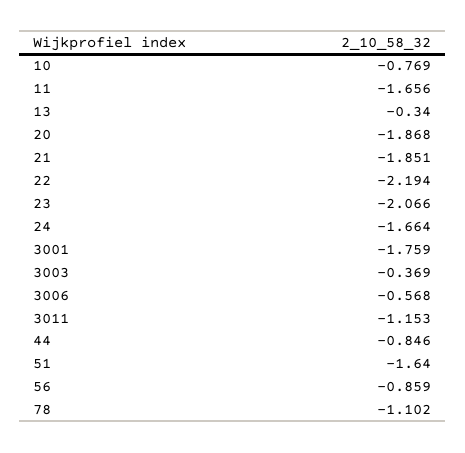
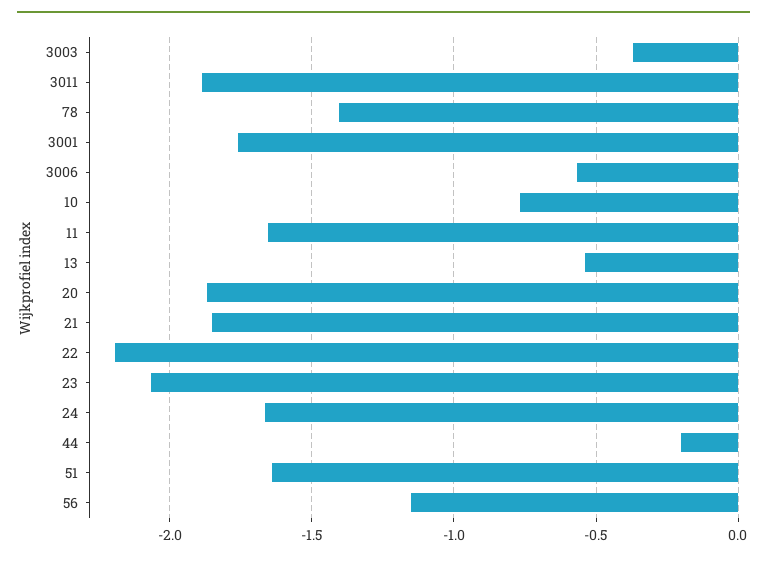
  {
    "10": -0.769,
    "11": -1.656,
-   "13": -0.34,
+   "13": -0.55,
    "20": -1.868,
    "21": -1.851,
    "22": -2.194,
    "23": -2.066,
    "24": -1.664,
    "3001": -1.759,
    "3003": -0.369,
    "3006": -0.568,
-   "3011": -1.153,
+   "3011": -1.9,
-   "44": -0.846,
+   "44": -0.2,
    "51": -1.64,
-   "56": -0.859,
+   "56": -1.15,
-   "78": -1.102
+   "78": -1.4
  }

